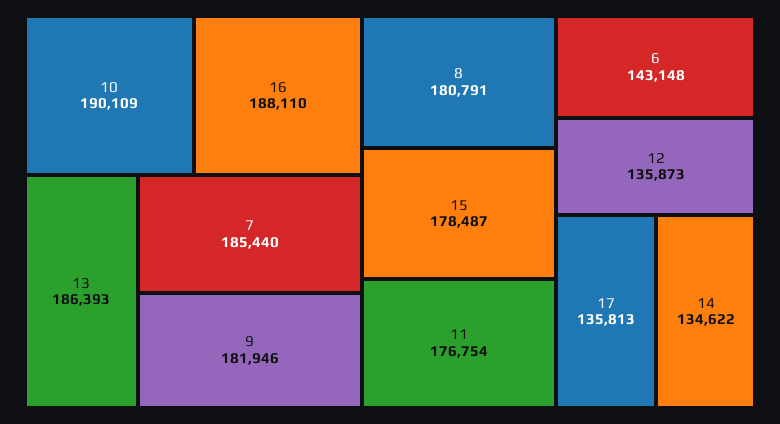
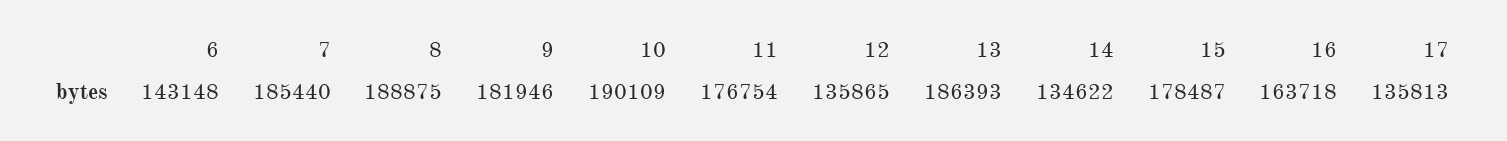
  {
    "10": 190109,
-   "16": 188110,
+   "16": 163718,
    "13": 186393,
    "7": 185440,
    "9": 181946,
-   "8": 180791,
+   "8": 188875,
    "15": 178487,
    "11": 176754,
    "6": 143148,
-   "12": 135873,
+   "12": 135865,
    "17": 135813,
    "14": 134622
  }

